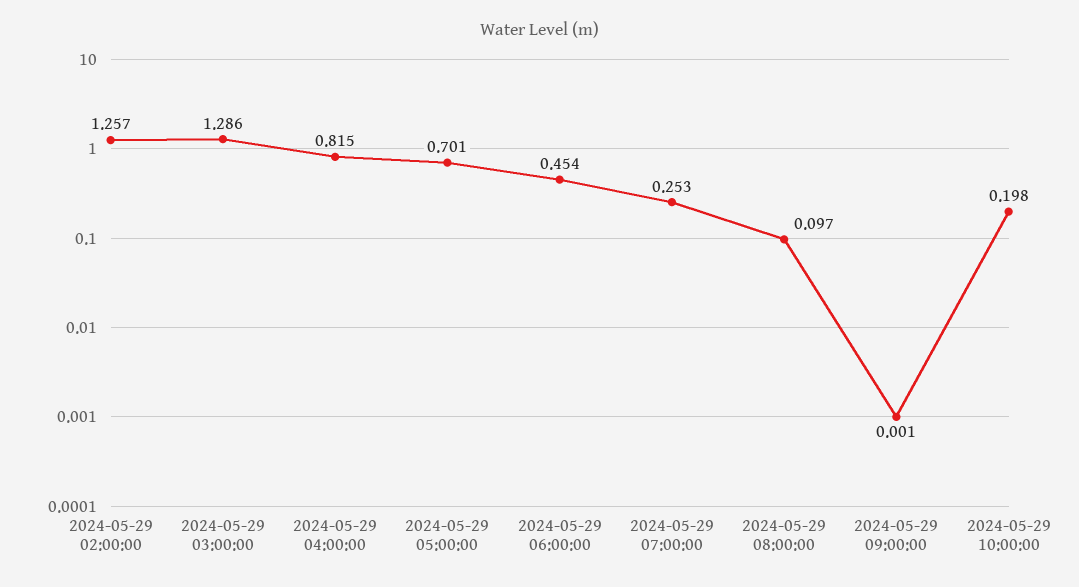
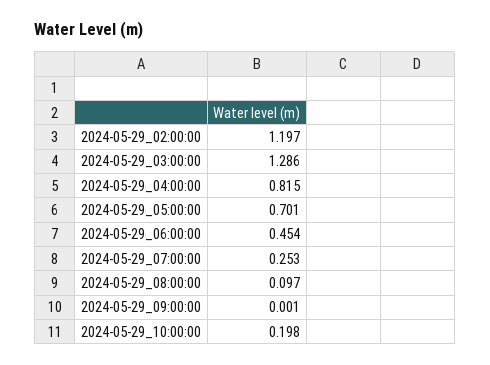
  {
-   "2024-05-29 02:00:00": 1.257,
+   "2024-05-29 02:00:00": 1.197,
    "2024-05-29 03:00:00": 1.286,
    "2024-05-29 04:00:00": 0.815,
    "2024-05-29 05:00:00": 0.701,
    "2024-05-29 06:00:00": 0.454,
    "2024-05-29 07:00:00": 0.253,
    "2024-05-29 08:00:00": 0.097,
    "2024-05-29 09:00:00": 0.001,
    "2024-05-29 10:00:00": 0.198
  }

